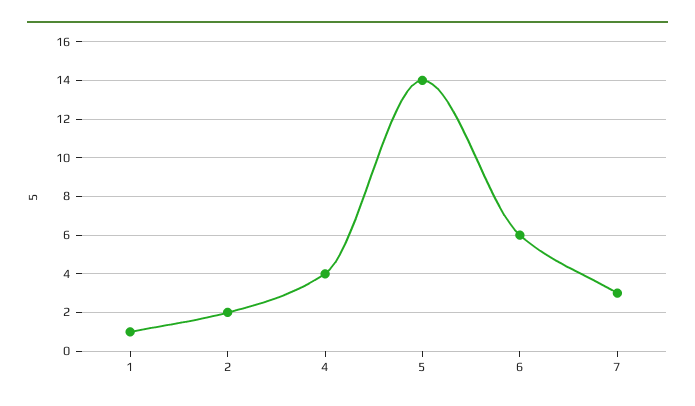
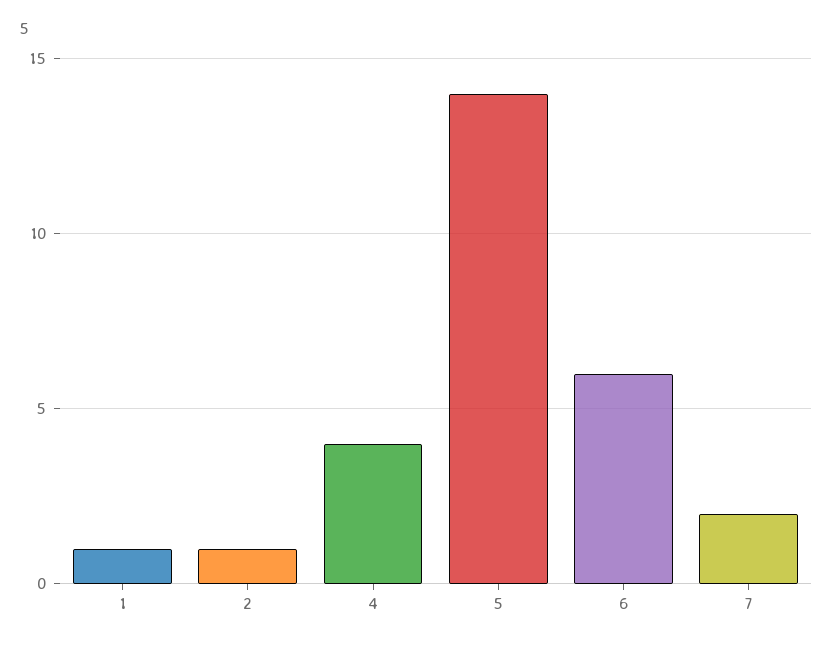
  {
    "1": 1,
-   "2": 2,
+   "2": 1,
    "4": 4,
    "5": 14,
    "6": 6,
-   "7": 3
+   "7": 2
  }

